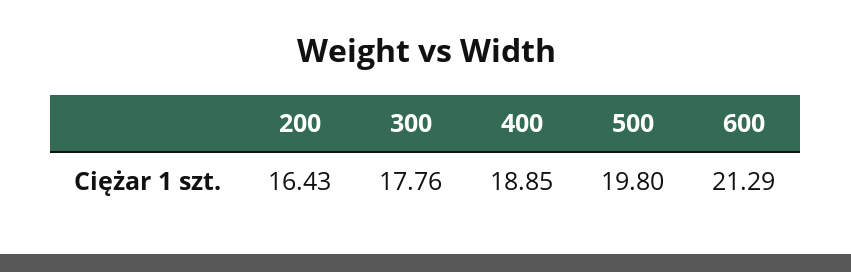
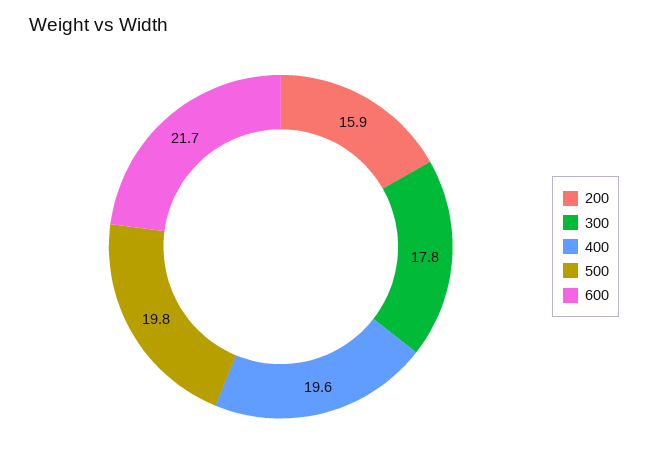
  {
-   "200": 16.43,
+   "200": 15.9,
    "300": 17.76,
-   "400": 18.85,
+   "400": 19.6,
    "500": 19.8,
-   "600": 21.29
+   "600": 21.7
  }

